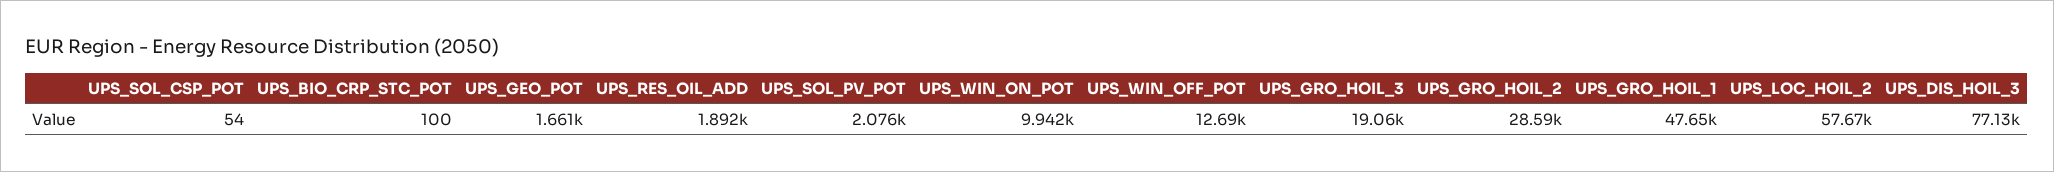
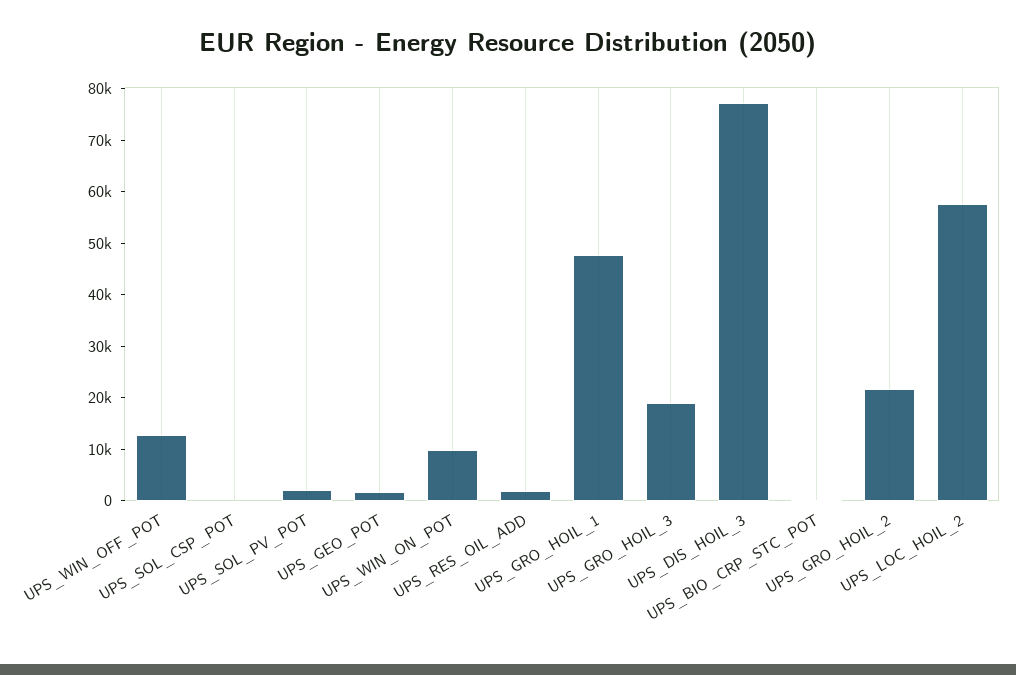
  {
    "UPS_SOL_CSP_POT": 54,
    "UPS_BIO_CRP_STC_POT": 100,
    "UPS_GEO_POT": 1661,
    "UPS_RES_OIL_ADD": 1892,
    "UPS_SOL_PV_POT": 2076,
    "UPS_WIN_ON_POT": 9942,
    "UPS_WIN_OFF_POT": 12690,
    "UPS_GRO_HOIL_3": 19060,
-   "UPS_GRO_HOIL_2": 28590,
+   "UPS_GRO_HOIL_2": 22000,
    "UPS_GRO_HOIL_1": 47650,
    "UPS_LOC_HOIL_2": 57670,
    "UPS_DIS_HOIL_3": 77130
  }

